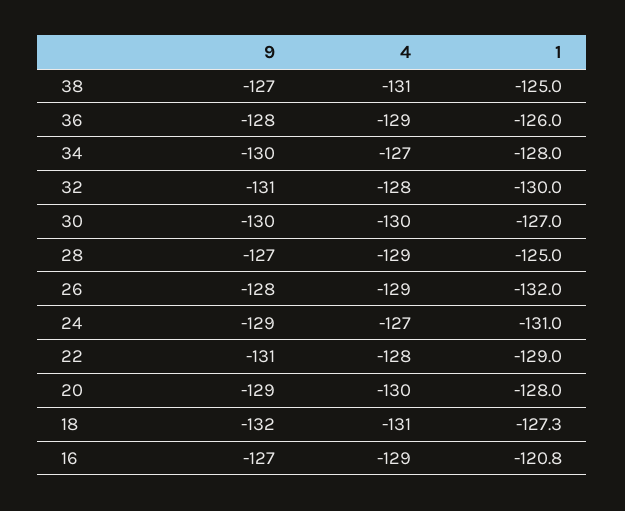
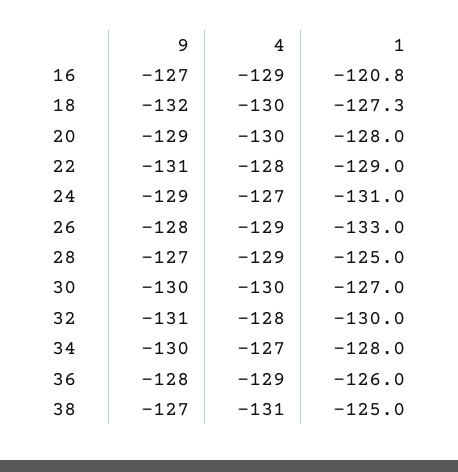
  {
    "9": {
      "38": -127,
      "36": -128,
      "34": -130,
      "32": -131,
      "30": -130,
      "28": -127,
      "26": -128,
      "24": -129,
      "22": -131,
      "20": -129,
      "18": -132,
      "16": -127
    },
    "4": {
      "38": -131,
      "36": -129,
      "34": -127,
      "32": -128,
      "30": -130,
      "28": -129,
      "26": -129,
      "24": -127,
      "22": -128,
      "20": -130,
-     "18": -131,
+     "18": -130,
      "16": -129
    },
    "1": {
      "38": -125,
      "36": -126,
      "34": -128,
      "32": -130,
      "30": -127,
      "28": -125,
-     "26": -132,
+     "26": -133,
      "24": -131,
      "22": -129,
      "20": -128,
      "18": -127.3,
      "16": -120.8
    }
  }

